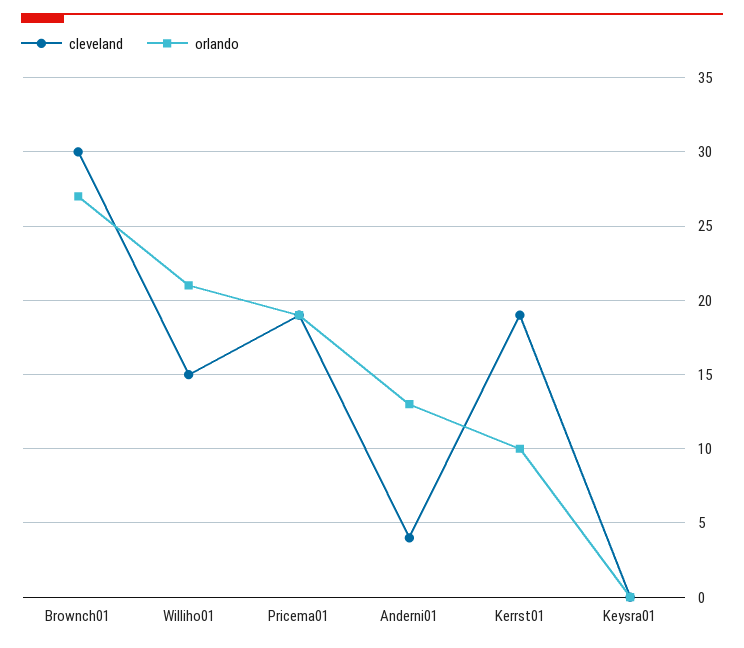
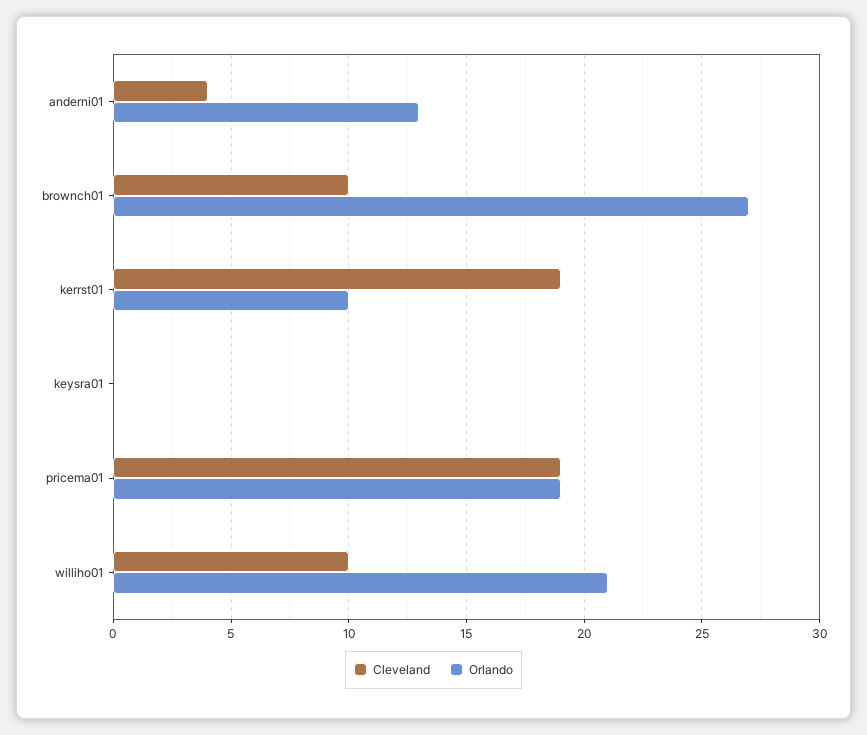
  {
    "cleveland": {
-     "Brownch01": 30,
+     "Brownch01": 10,
-     "Williho01": 15,
+     "Williho01": 10,
      "Pricema01": 19,
      "Anderni01": 4,
      "Kerrst01": 19,
      "Keysra01": 0
    },
    "orlando": {
      "Brownch01": 27,
      "Williho01": 21,
      "Pricema01": 19,
      "Anderni01": 13,
      "Kerrst01": 10,
      "Keysra01": 0
    }
  }

